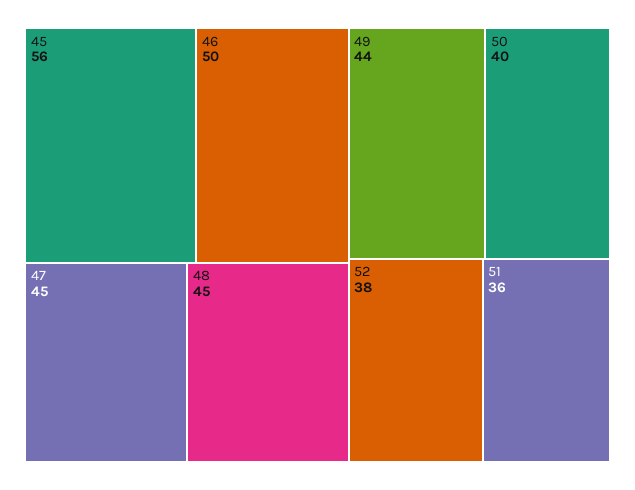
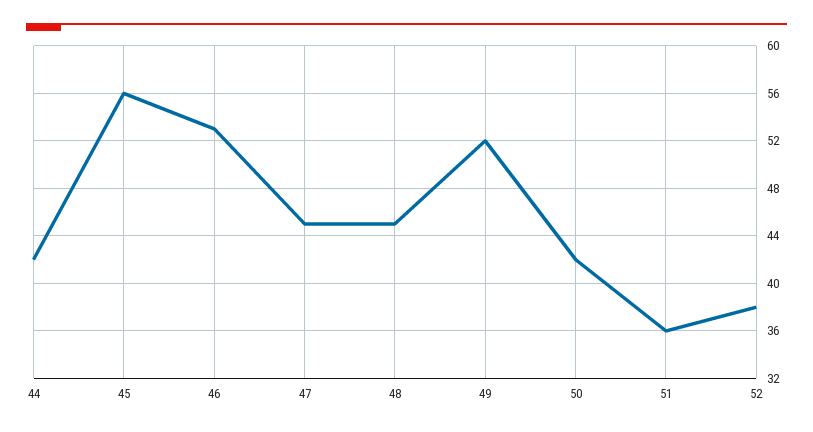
  {
    "45": 56,
-   "46": 50,
+   "46": 53,
    "47": 45,
    "48": 45,
-   "49": 44,
+   "49": 52,
-   "50": 40,
+   "50": 42,
    "52": 38,
-   "51": 36
+   "51": 36,
+   "44": 42
  }

